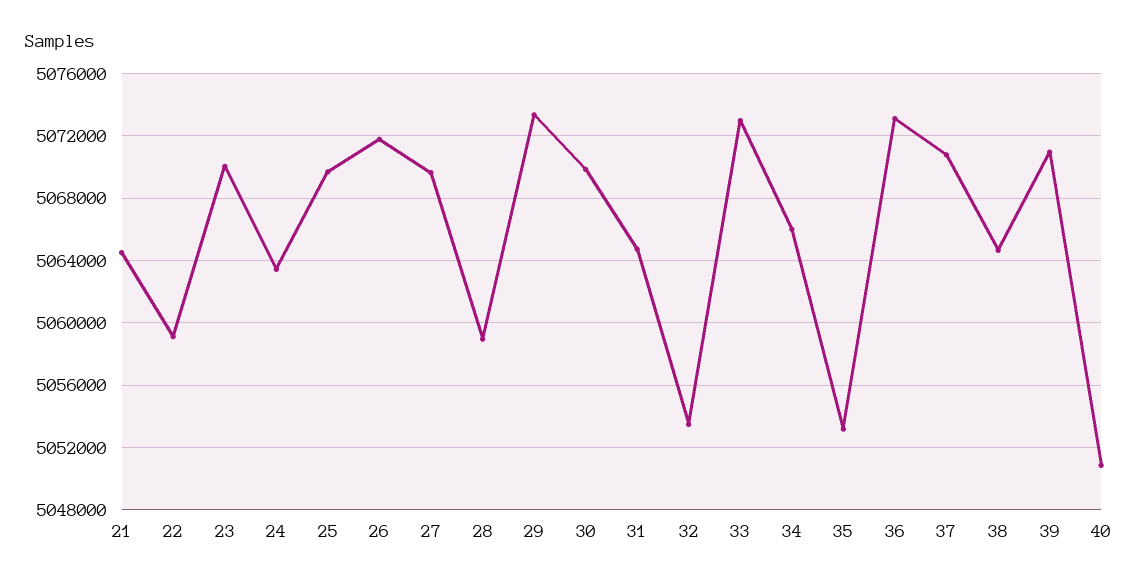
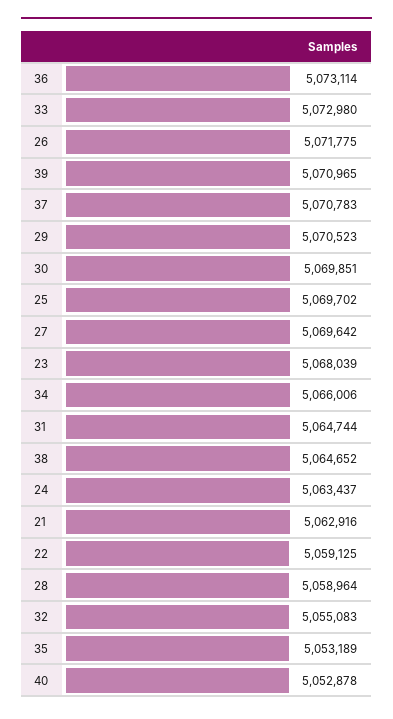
  {
-   "21": 5064500,
+   "21": 5062916,
    "22": 5059125,
-   "23": 5070000,
+   "23": 5068039,
    "24": 5063437,
    "25": 5069702,
    "26": 5071775,
    "27": 5069642,
    "28": 5058964,
-   "29": 5073500,
+   "29": 5070523,
    "30": 5069851,
    "31": 5064744,
-   "32": 5053500,
+   "32": 5055083,
    "33": 5072980,
    "34": 5066006,
    "35": 5053189,
    "36": 5073114,
    "37": 5070783,
    "38": 5064652,
    "39": 5070965,
-   "40": 5051000
+   "40": 5052878
  }

